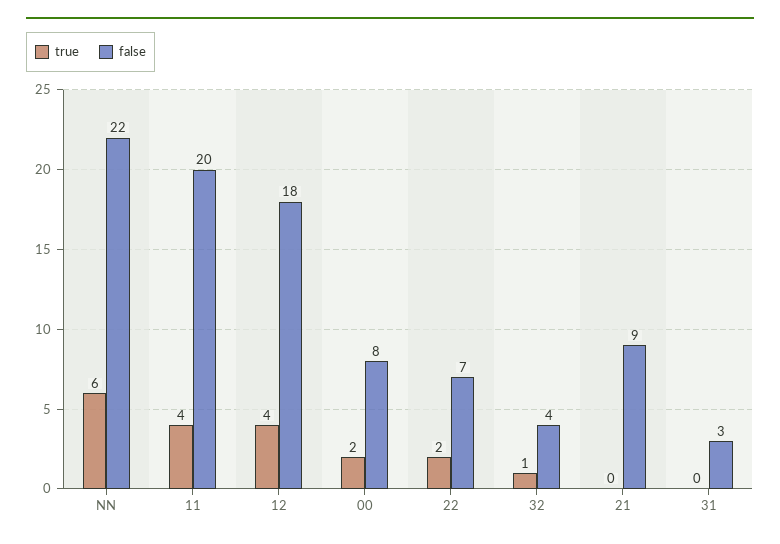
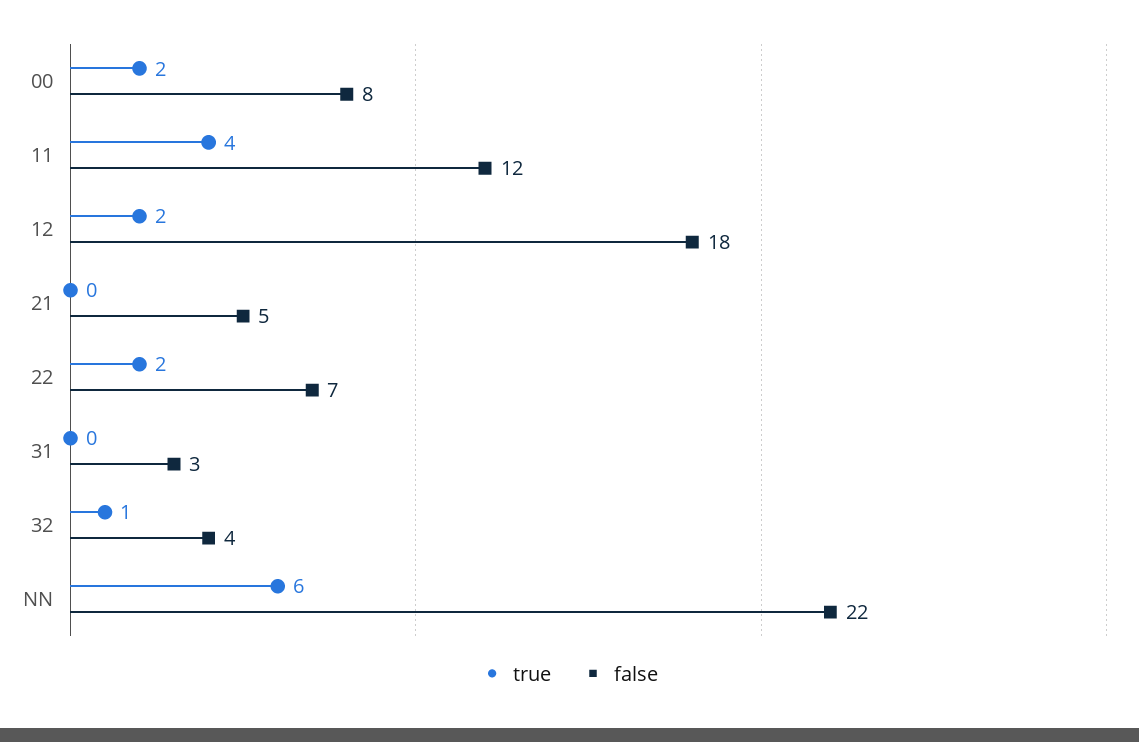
  {
    "true": {
      "NN": 6,
      "11": 4,
-     "12": 4,
+     "12": 2,
      "00": 2,
      "22": 2,
      "32": 1,
      "21": 0,
      "31": 0
    },
    "false": {
      "NN": 22,
-     "11": 20,
+     "11": 12,
      "12": 18,
      "00": 8,
      "22": 7,
      "32": 4,
-     "21": 9,
+     "21": 5,
      "31": 3
    }
  }

